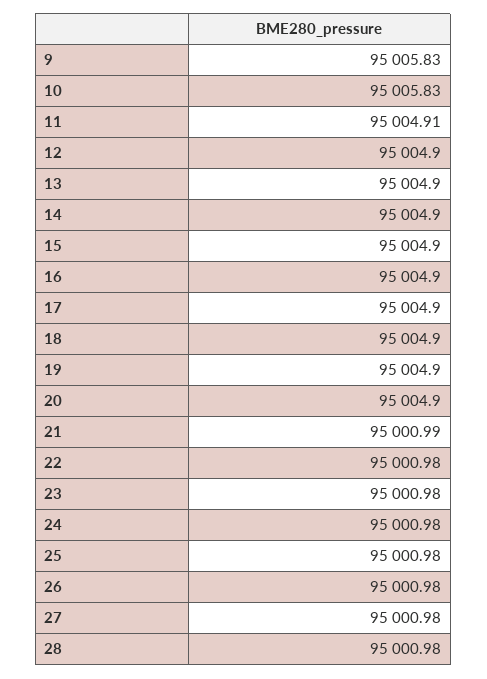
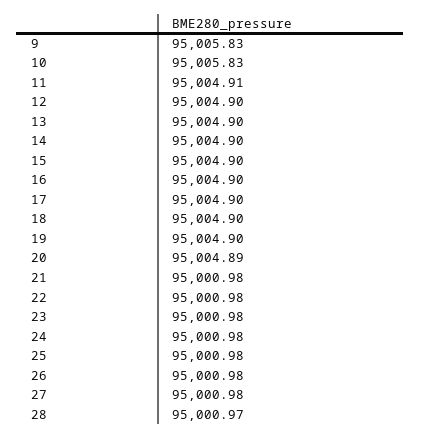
  {
    "9": 95005.83,
    "10": 95005.83,
    "11": 95004.91,
    "12": 95004.9,
    "13": 95004.9,
    "14": 95004.9,
    "15": 95004.9,
    "16": 95004.9,
    "17": 95004.9,
    "18": 95004.9,
    "19": 95004.9,
-   "20": 95004.9,
+   "20": 95004.89,
-   "21": 95000.99,
+   "21": 95000.98,
    "22": 95000.98,
    "23": 95000.98,
    "24": 95000.98,
    "25": 95000.98,
    "26": 95000.98,
    "27": 95000.98,
-   "28": 95000.98
+   "28": 95000.97
  }

